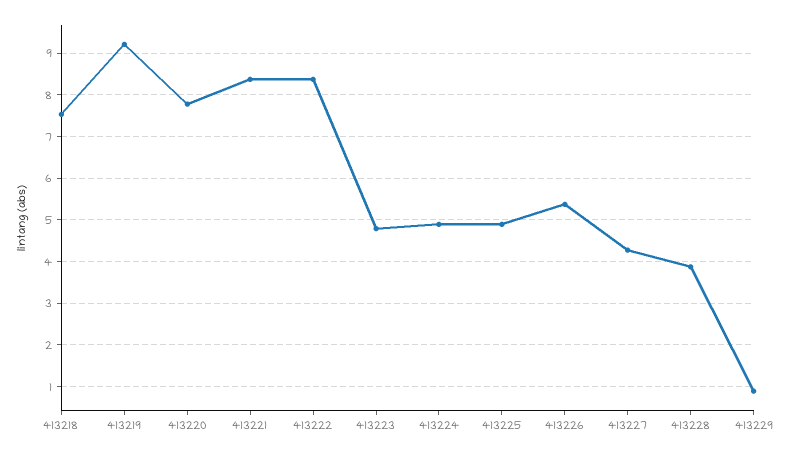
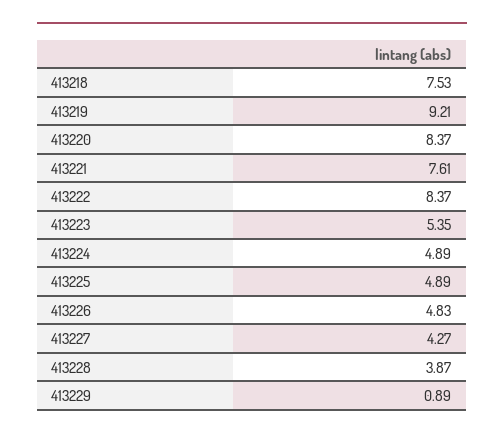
  {
    "413218": 7.53,
    "413219": 9.21,
-   "413220": 7.8,
+   "413220": 8.37,
-   "413221": 8.4,
+   "413221": 7.61,
    "413222": 8.37,
-   "413223": 4.8,
+   "413223": 5.35,
    "413224": 4.89,
    "413225": 4.89,
-   "413226": 5.4,
+   "413226": 4.83,
    "413227": 4.27,
    "413228": 3.87,
    "413229": 0.89
  }

